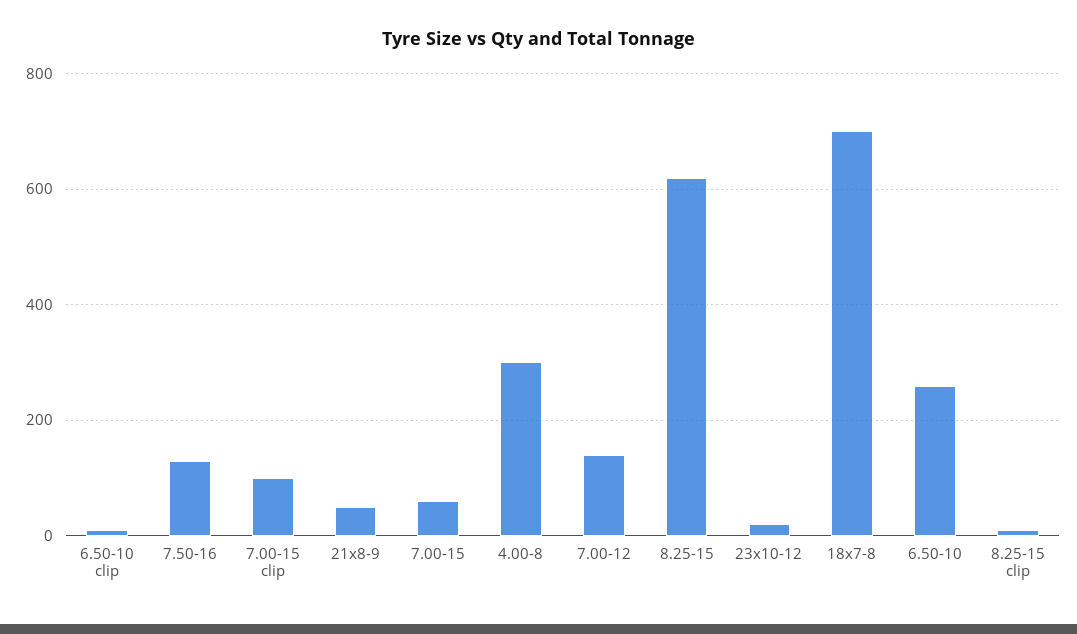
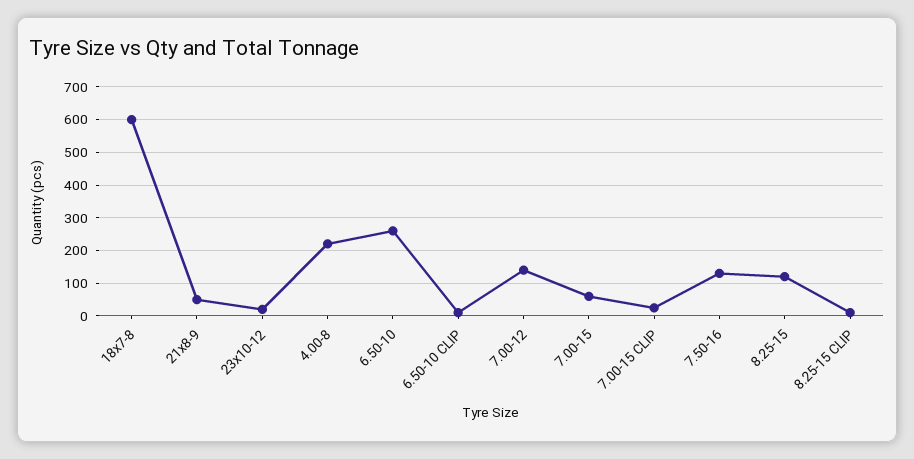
  {
    "6.50-10 clip": 20,
    "7.50-16": 140,
-   "7.00-15 clip": 100,
+   "7.00-15 clip": 20,
    "21x8-9": 60,
    "7.00-15": 60,
-   "4.00-8": 300,
+   "4.00-8": 220,
    "7.00-12": 140,
-   "8.25-15": 620,
+   "8.25-15": 120,
    "23x10-12": 20,
-   "18x7-8": 700,
+   "18x7-8": 600,
    "6.50-10": 260,
    "8.25-15 clip": 20
  }

